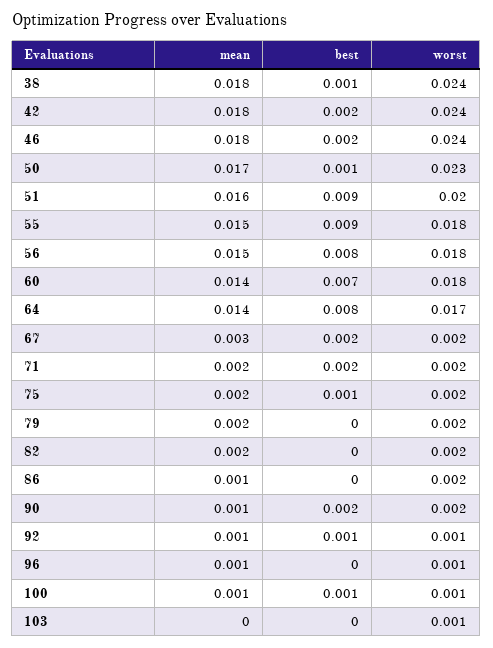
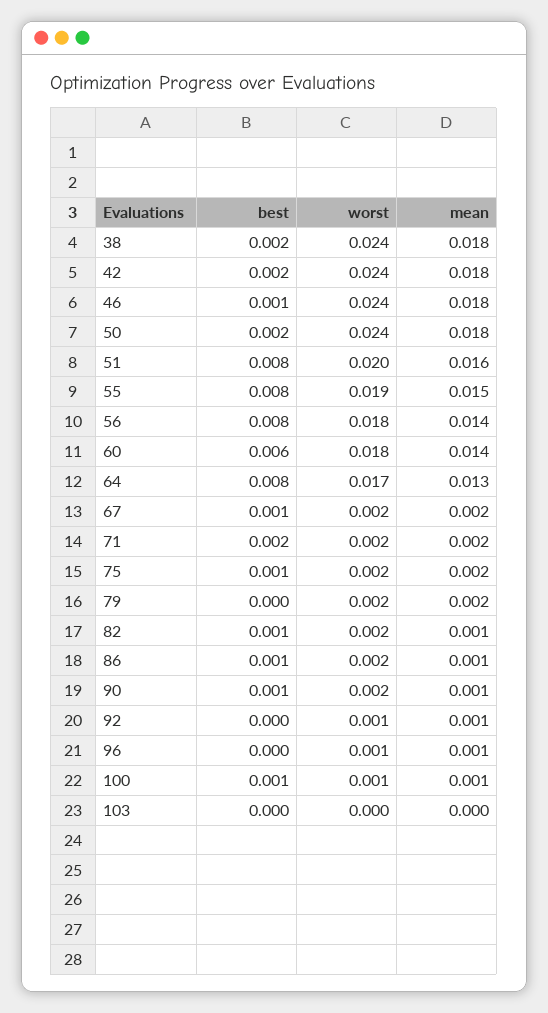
  {
    "mean": {
      "38": 0.018,
      "42": 0.018,
      "46": 0.018,
-     "50": 0.017,
+     "50": 0.018,
      "51": 0.016,
      "55": 0.015,
-     "56": 0.015,
+     "56": 0.014,
      "60": 0.014,
-     "64": 0.014,
+     "64": 0.013,
-     "67": 0.003,
+     "67": 0.002,
      "71": 0.002,
      "75": 0.002,
      "79": 0.002,
-     "82": 0.002,
+     "82": 0.001,
      "86": 0.001,
      "90": 0.001,
      "92": 0.001,
      "96": 0.001,
      "100": 0.001,
      "103": 0
    },
    "best": {
-     "38": 0.001,
+     "38": 0.002,
      "42": 0.002,
-     "46": 0.002,
+     "46": 0.001,
-     "50": 0.001,
+     "50": 0.002,
-     "51": 0.009,
+     "51": 0.008,
-     "55": 0.009,
+     "55": 0.008,
      "56": 0.008,
-     "60": 0.007,
+     "60": 0.006,
      "64": 0.008,
-     "67": 0.002,
+     "67": 0.001,
      "71": 0.002,
      "75": 0.001,
      "79": 0,
-     "82": 0,
+     "82": 0.001,
-     "86": 0,
+     "86": 0.001,
-     "90": 0.002,
+     "90": 0.001,
-     "92": 0.001,
+     "92": 0,
      "96": 0,
      "100": 0.001,
      "103": 0
    },
    "worst": {
      "38": 0.024,
      "42": 0.024,
      "46": 0.024,
-     "50": 0.023,
+     "50": 0.024,
      "51": 0.02,
-     "55": 0.018,
+     "55": 0.019,
      "56": 0.018,
      "60": 0.018,
      "64": 0.017,
      "67": 0.002,
      "71": 0.002,
      "75": 0.002,
      "79": 0.002,
      "82": 0.002,
      "86": 0.002,
      "90": 0.002,
      "92": 0.001,
      "96": 0.001,
      "100": 0.001,
-     "103": 0.001
+     "103": 0
    }
  }

